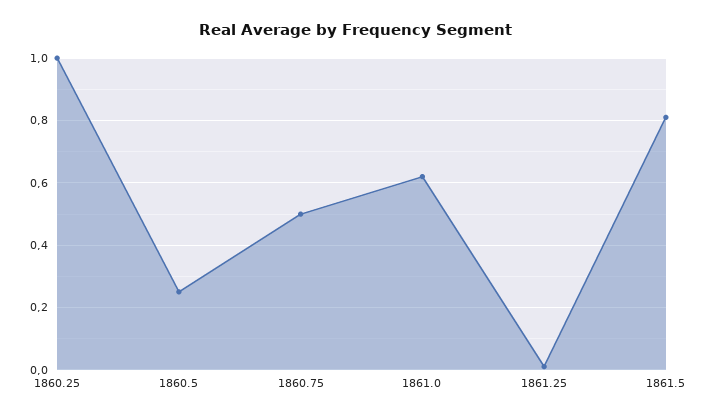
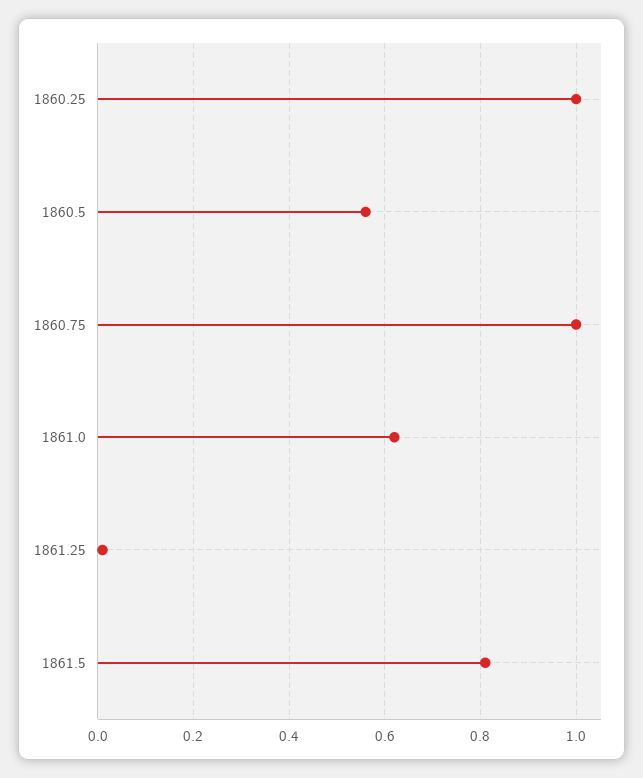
  {
    "1860.25": 1,
-   "1860.5": 0.25,
+   "1860.5": 0.55,
-   "1860.75": 0.5,
+   "1860.75": 1,
    "1861.0": 0.6,
    "1861.25": 0,
    "1861.5": 0.8
  }

